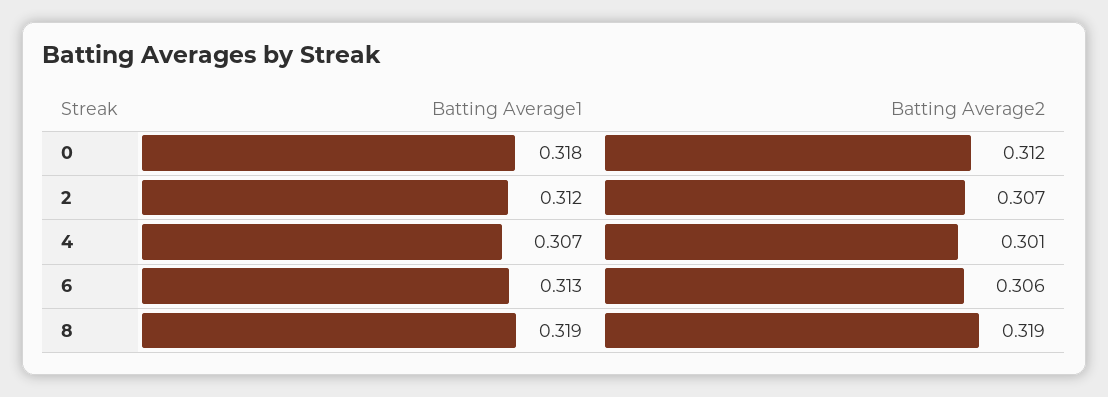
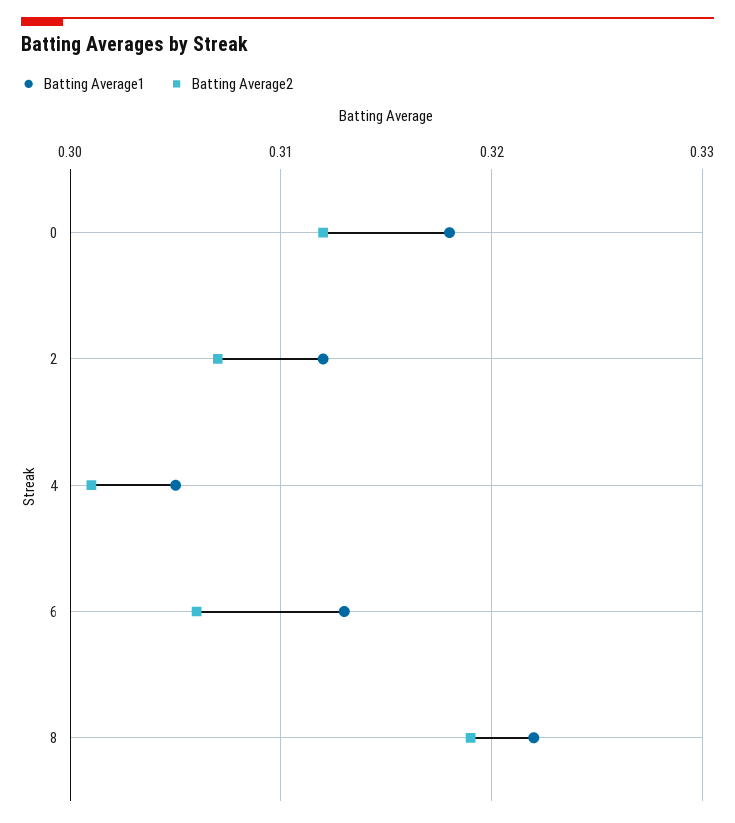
  {
    "Batting Average1": {
      "0": 0.318,
      "2": 0.312,
-     "4": 0.307,
+     "4": 0.305,
      "6": 0.313,
-     "8": 0.319
+     "8": 0.322
    },
    "Batting Average2": {
      "0": 0.312,
      "2": 0.307,
      "4": 0.301,
      "6": 0.306,
      "8": 0.319
    }
  }

